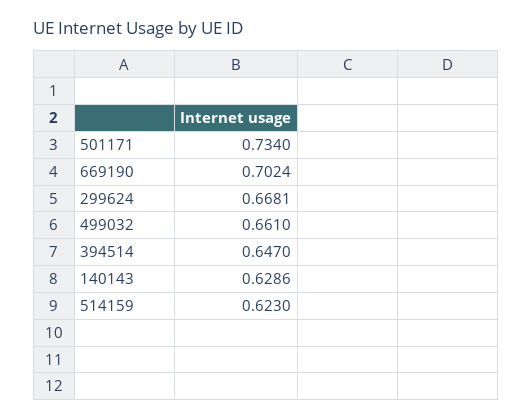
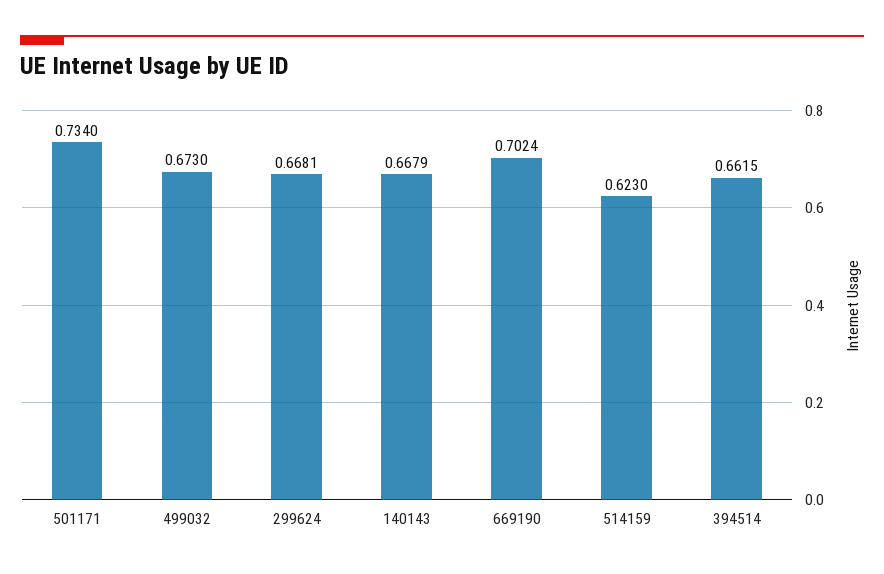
  {
    "501171": 0.734,
    "669190": 0.7024,
    "299624": 0.6681,
-   "499032": 0.661,
+   "499032": 0.673,
-   "394514": 0.647,
+   "394514": 0.6615,
-   "140143": 0.6286,
+   "140143": 0.6679,
    "514159": 0.623
  }

